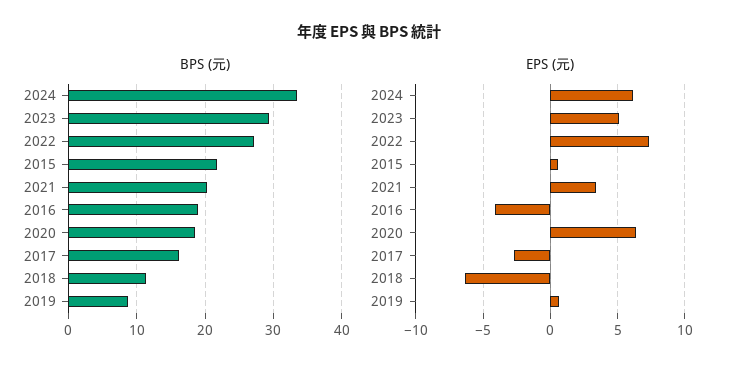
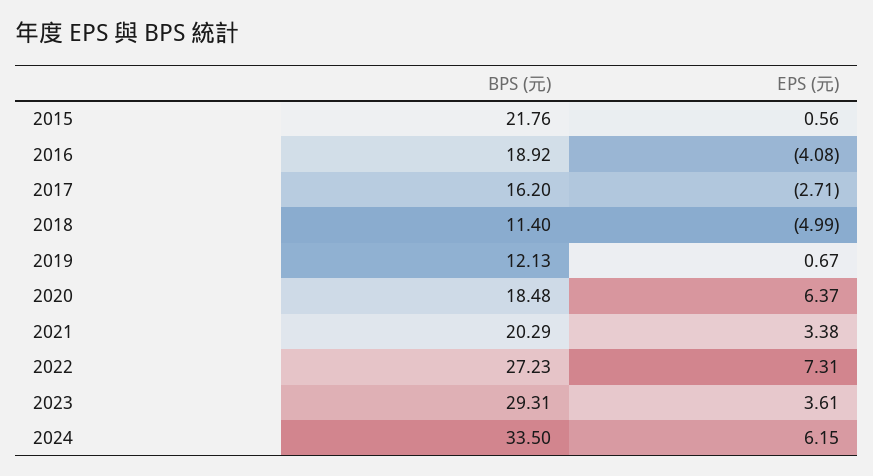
  {
    "BPS (元)": {
      "2024": 33.5,
      "2023": 29.31,
      "2022": 27.23,
      "2015": 21.76,
      "2021": 20.29,
      "2016": 18.92,
      "2020": 18.48,
      "2017": 16.2,
      "2018": 11.4,
-     "2019": 9
+     "2019": 12.13
    },
    "EPS (元)": {
      "2024": 6.15,
-     "2023": 5,
+     "2023": 3.61,
      "2022": 7.31,
      "2015": 0.56,
      "2021": 3.38,
      "2016": -4.08,
      "2020": 6.37,
      "2017": -2.71,
-     "2018": -6.5,
+     "2018": -4.99,
      "2019": 0.67
    }
  }

